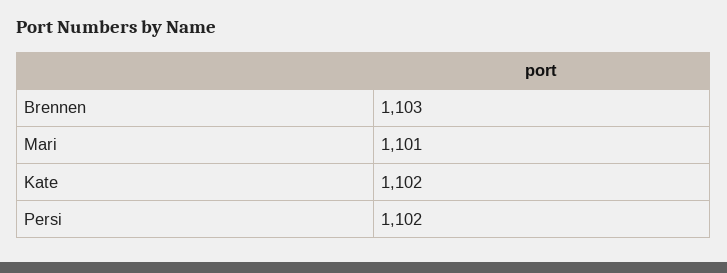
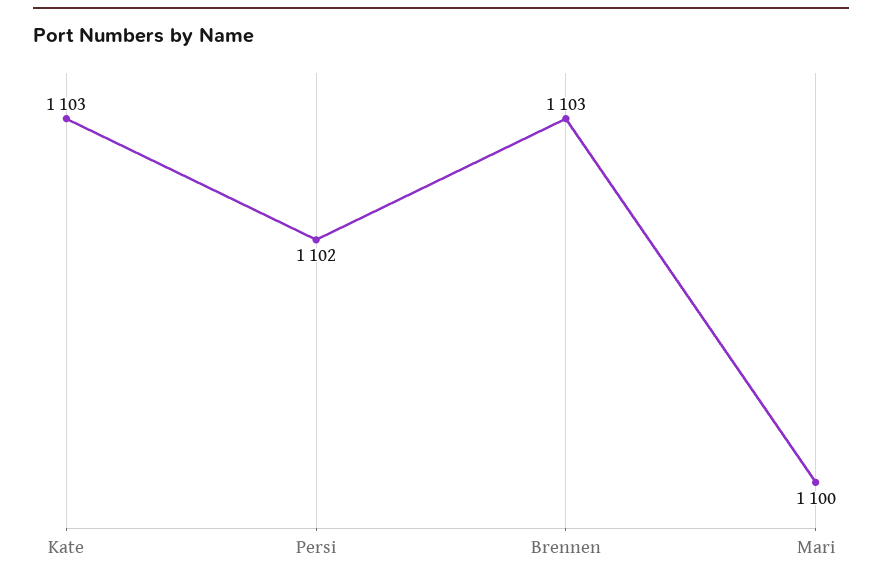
  {
    "Brennen": 1103,
-   "Mari": 1101,
+   "Mari": 1100,
-   "Kate": 1102,
+   "Kate": 1103,
    "Persi": 1102
  }

